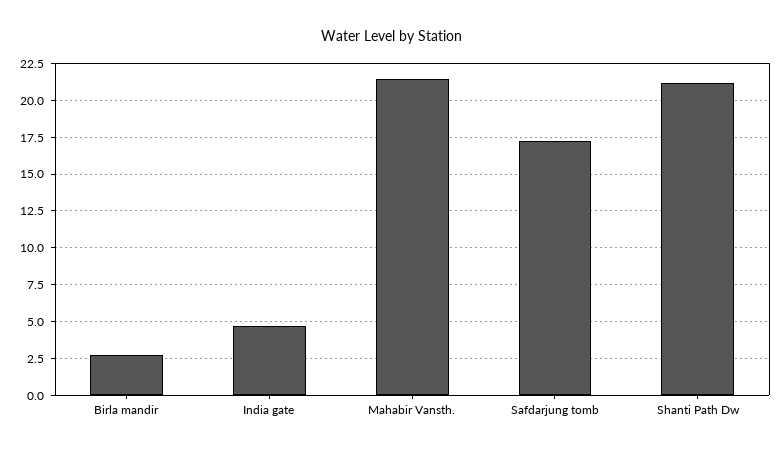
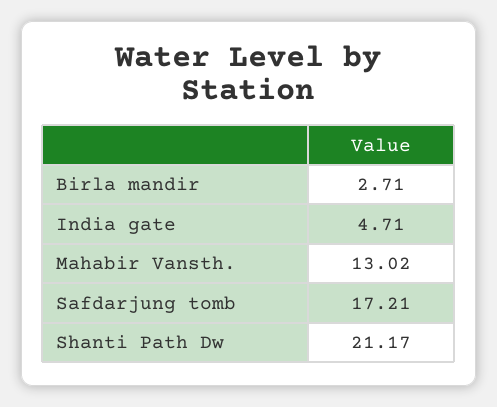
  {
    "Birla mandir": 2.71,
    "India gate": 4.71,
-   "Mahabir Vansth.": 21.5,
+   "Mahabir Vansth.": 13.02,
    "Safdarjung tomb": 17.21,
    "Shanti Path Dw": 21.17
  }

